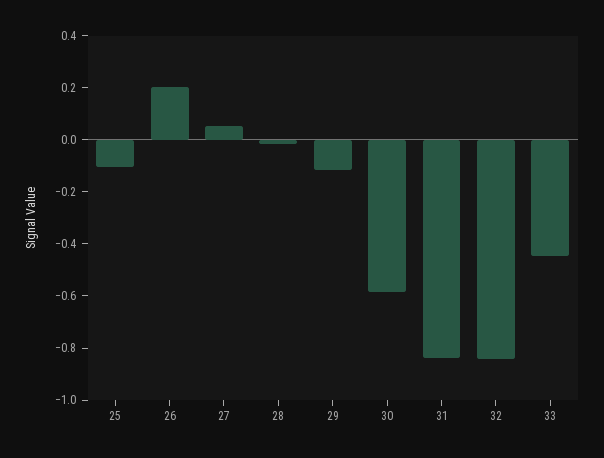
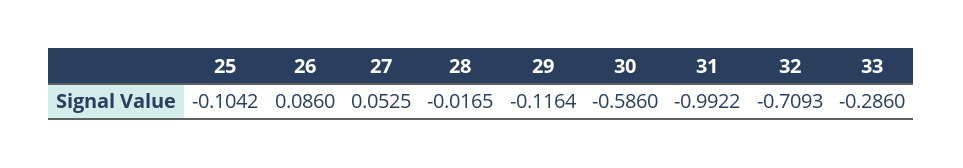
  {
    "25": -0.1042,
-   "26": 0.2,
+   "26": 0.086,
    "27": 0.0525,
    "28": -0.0165,
    "29": -0.1164,
    "30": -0.586,
-   "31": -0.85,
+   "31": -0.9922,
-   "32": -0.85,
+   "32": -0.7093,
-   "33": -0.45
+   "33": -0.286
  }

